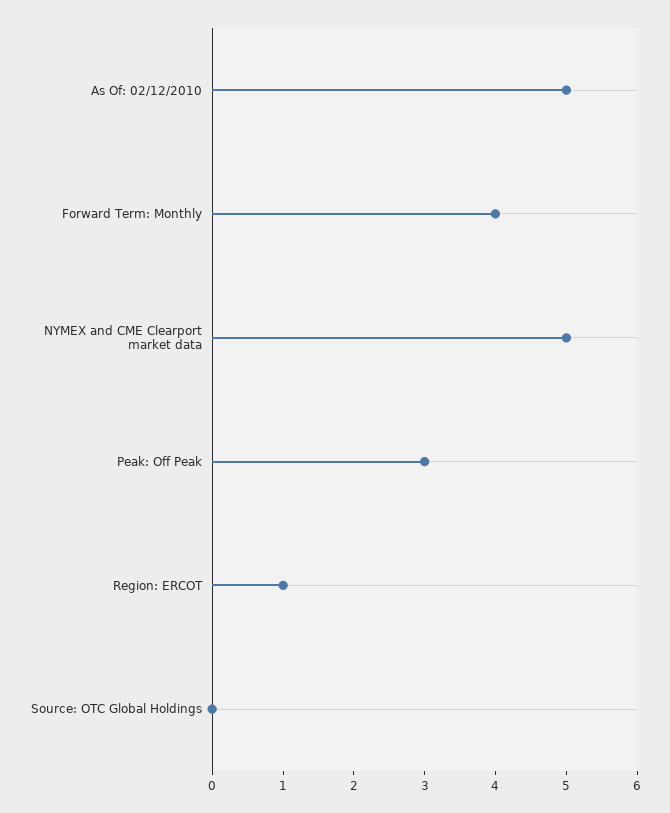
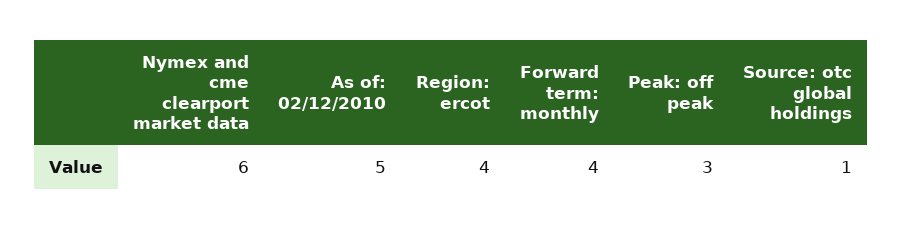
  {
    "As Of: 02/12/2010": 5,
    "Forward Term: Monthly": 4,
-   "NYMEX and CME Clearport market data": 5,
+   "NYMEX and CME Clearport market data": 6,
    "Peak: Off Peak": 3,
-   "Region: ERCOT": 1,
+   "Region: ERCOT": 4,
-   "Source: OTC Global Holdings": 0
+   "Source: OTC Global Holdings": 1
  }

